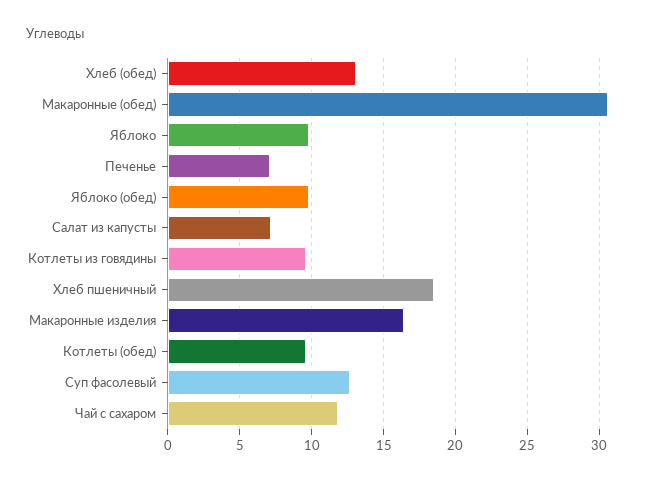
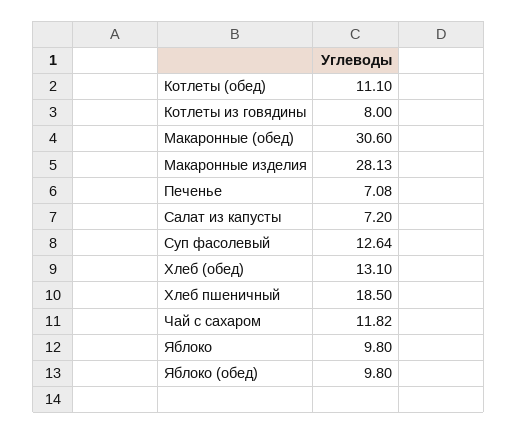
  {
    "Хлеб (обед)": 13.1,
    "Макаронные (обед)": 30.6,
    "Яблоко": 9.8,
    "Печенье": 7.08,
    "Яблоко (обед)": 9.8,
    "Салат из капусты": 7.2,
-   "Котлеты из говядины": 9.5,
+   "Котлеты из говядины": 8,
    "Хлеб пшеничный": 18.5,
-   "Макаронные изделия": 16.5,
+   "Макаронные изделия": 28.13,
-   "Котлеты (обед)": 9.5,
+   "Котлеты (обед)": 11.1,
    "Суп фасолевый": 12.64,
    "Чай с сахаром": 11.82
  }

